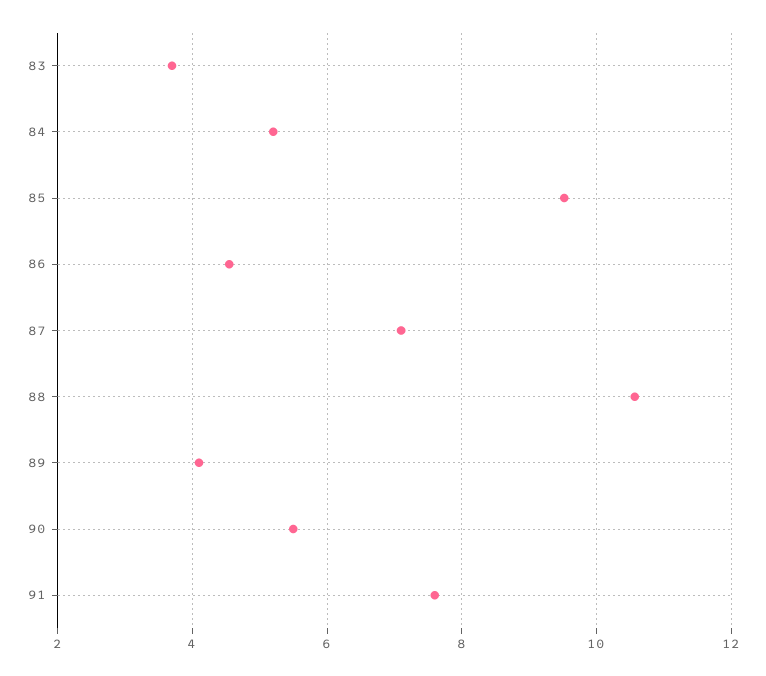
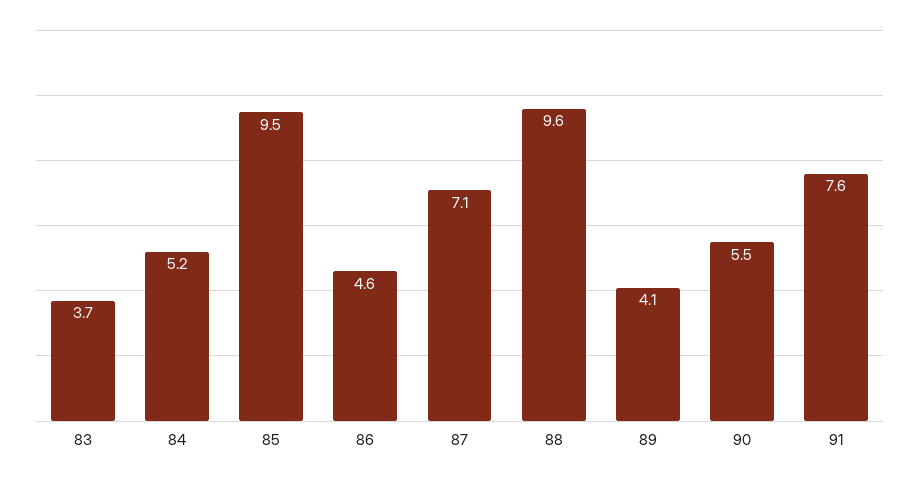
  {
    "83": 3.7,
    "84": 5.2,
    "85": 9.5,
    "86": 4.6,
    "87": 7.1,
-   "88": 10.6,
+   "88": 9.6,
    "89": 4.1,
    "90": 5.5,
    "91": 7.6
  }

